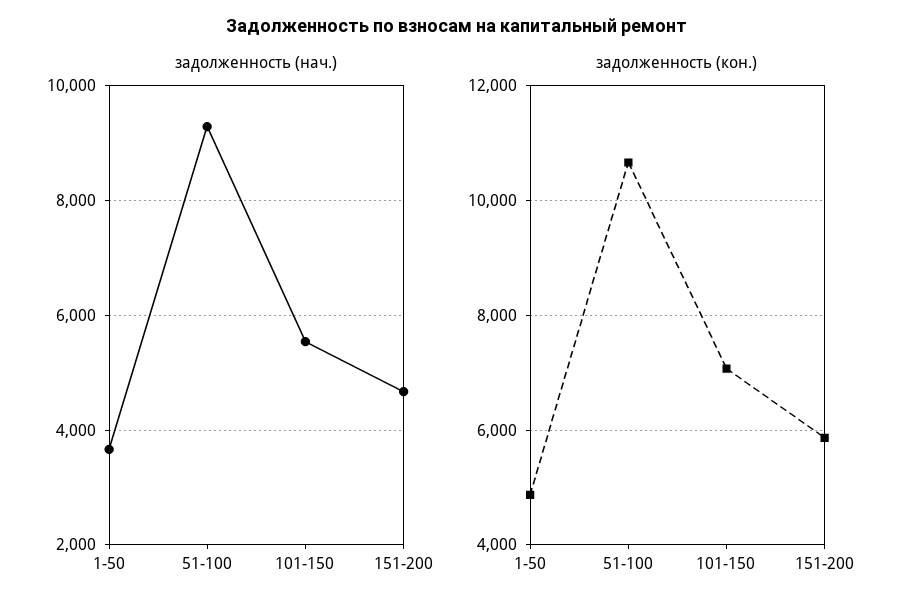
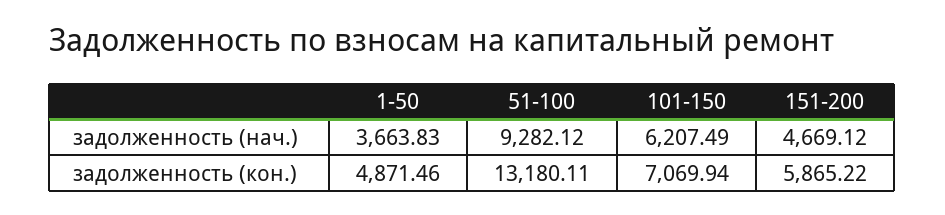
  {
    "задолженность (нач.)": {
      "1-50": 3663.83,
      "51-100": 9282.12,
-     "101-150": 5600,
+     "101-150": 6207.49,
      "151-200": 4669.12
    },
    "задолженность (кон.)": {
      "1-50": 4871.46,
-     "51-100": 10600,
+     "51-100": 13180.11,
      "101-150": 7069.94,
      "151-200": 5865.22
    }
  }

